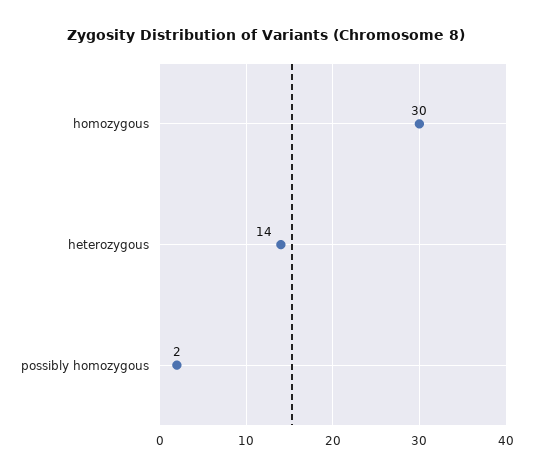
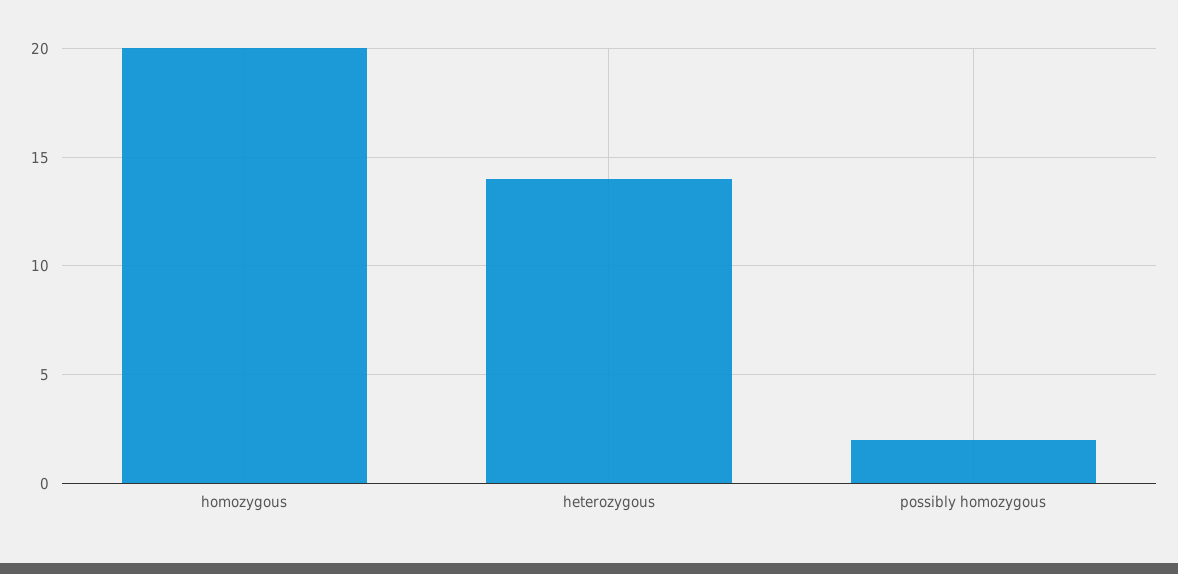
  {
-   "homozygous": 30,
+   "homozygous": 20,
    "heterozygous": 14,
    "possibly homozygous": 2
  }

